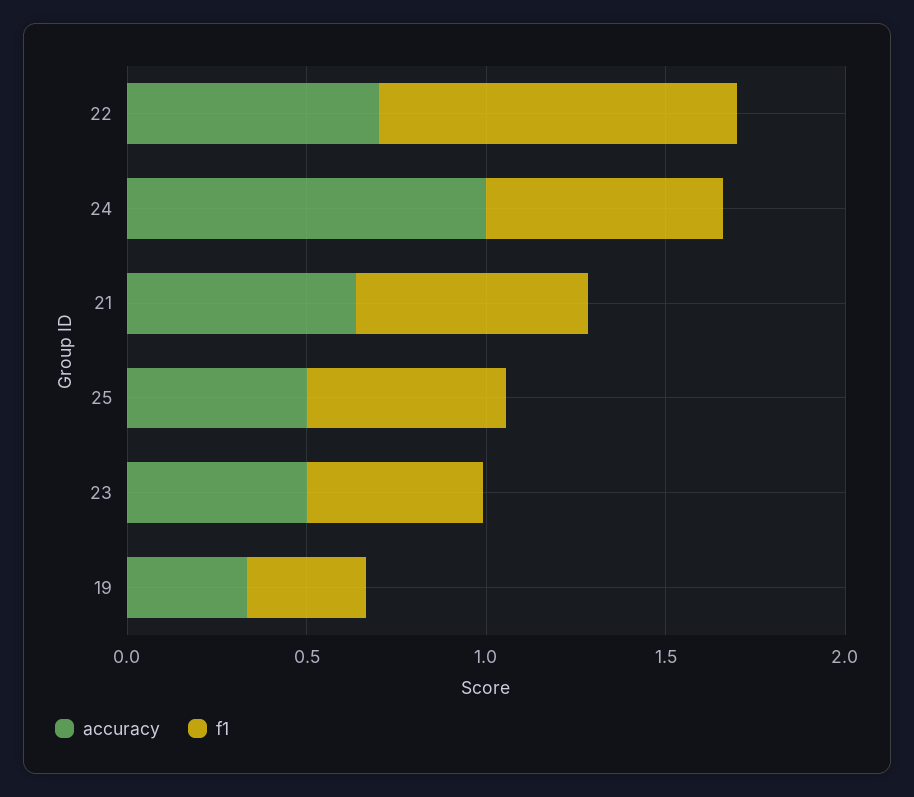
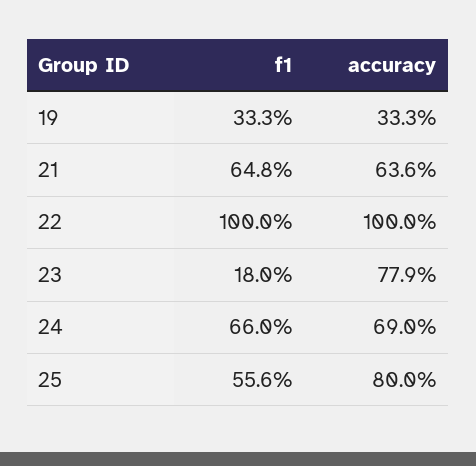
  {
    "accuracy": {
-     "22": 0.7,
+     "22": 1,
-     "24": 1,
+     "24": 0.69,
      "21": 0.636,
-     "25": 0.5,
+     "25": 0.8,
-     "23": 0.5,
+     "23": 0.779,
      "19": 0.333
    },
    "f1": {
      "22": 1,
      "24": 0.66,
      "21": 0.648,
      "25": 0.556,
-     "23": 0.5,
+     "23": 0.18,
      "19": 0.333
    }
  }

